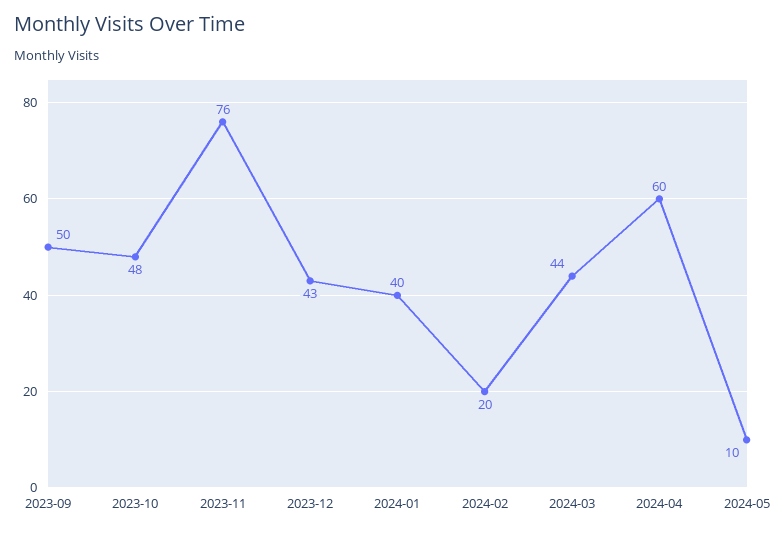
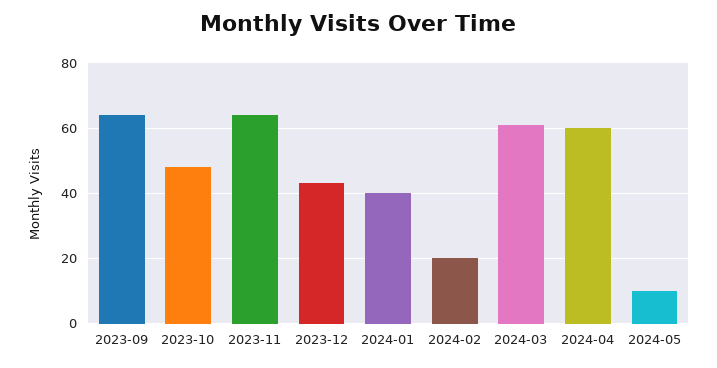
  {
-   "2023-09": 50,
+   "2023-09": 65,
    "2023-10": 48,
-   "2023-11": 76,
+   "2023-11": 65,
    "2023-12": 43,
    "2024-01": 40,
    "2024-02": 20,
-   "2024-03": 44,
+   "2024-03": 60,
    "2024-04": 60,
    "2024-05": 10
  }

